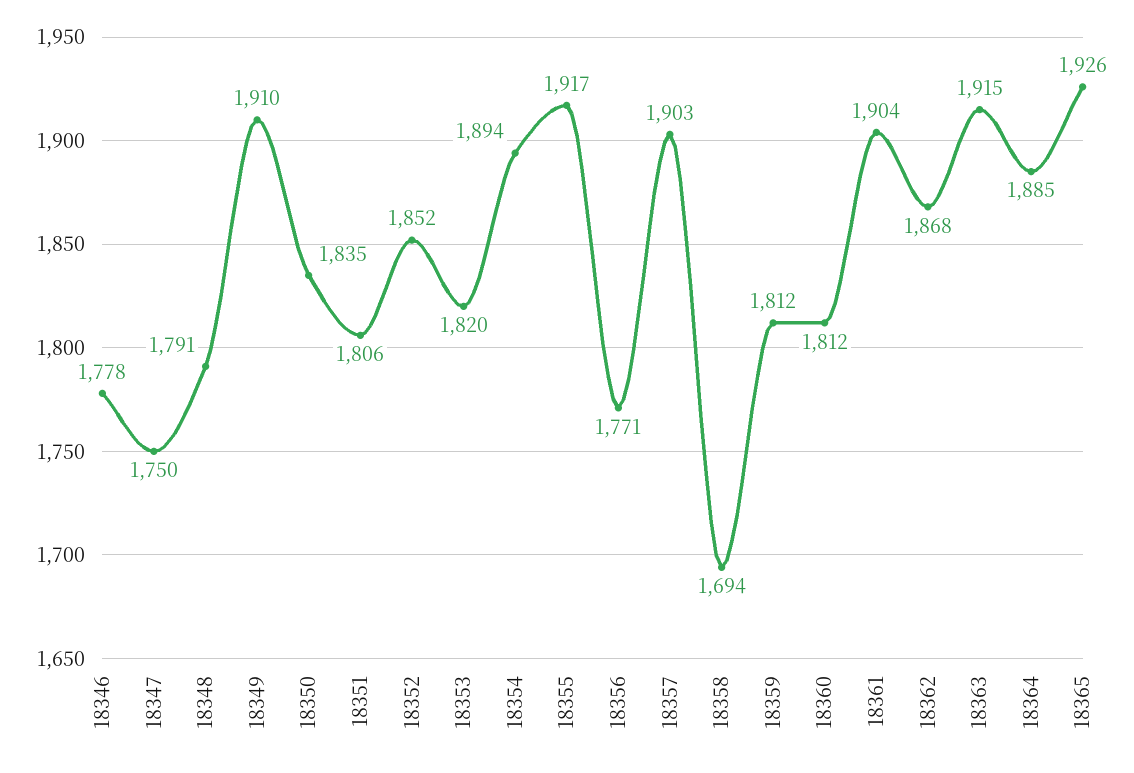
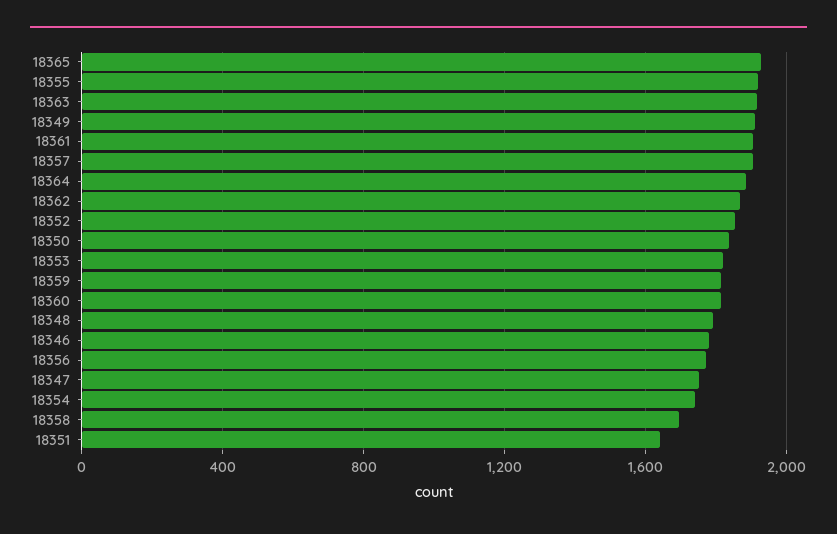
  {
    "18346": 1778,
    "18347": 1750,
    "18348": 1791,
    "18349": 1910,
    "18350": 1835,
-   "18351": 1806,
+   "18351": 1650,
    "18352": 1852,
    "18353": 1820,
-   "18354": 1894,
+   "18354": 1750,
    "18355": 1917,
    "18356": 1771,
    "18357": 1903,
    "18358": 1694,
    "18359": 1812,
    "18360": 1812,
    "18361": 1904,
    "18362": 1868,
    "18363": 1915,
    "18364": 1885,
    "18365": 1926
  }

